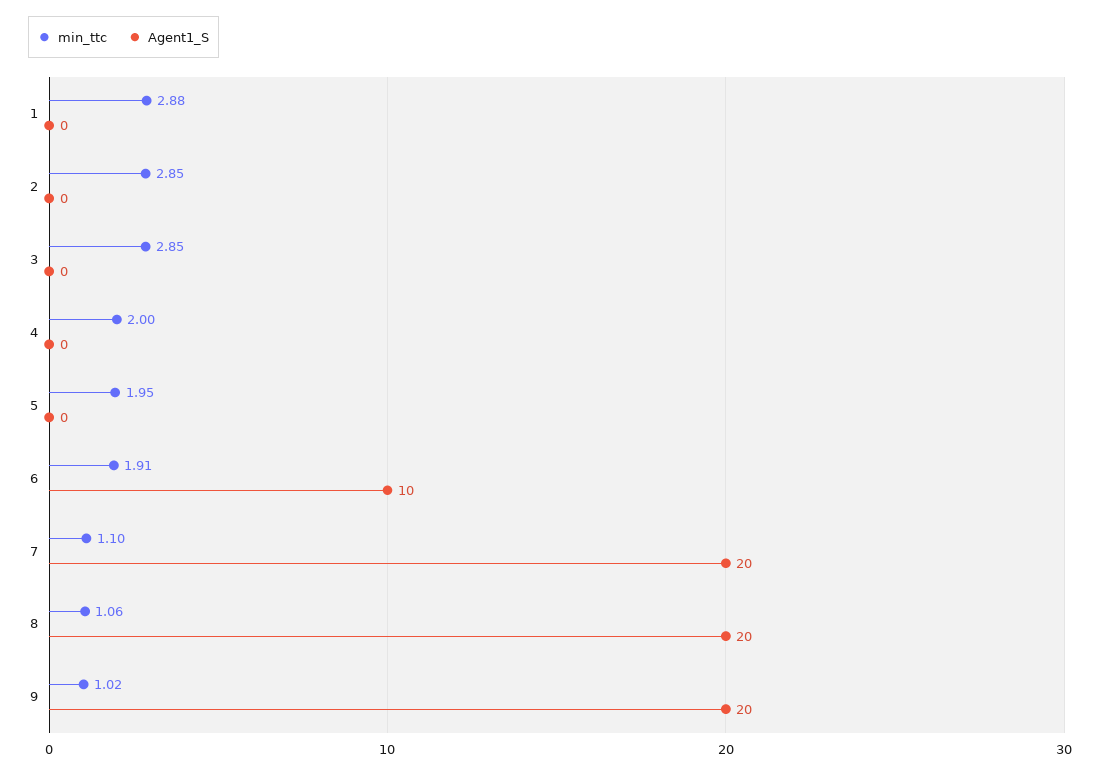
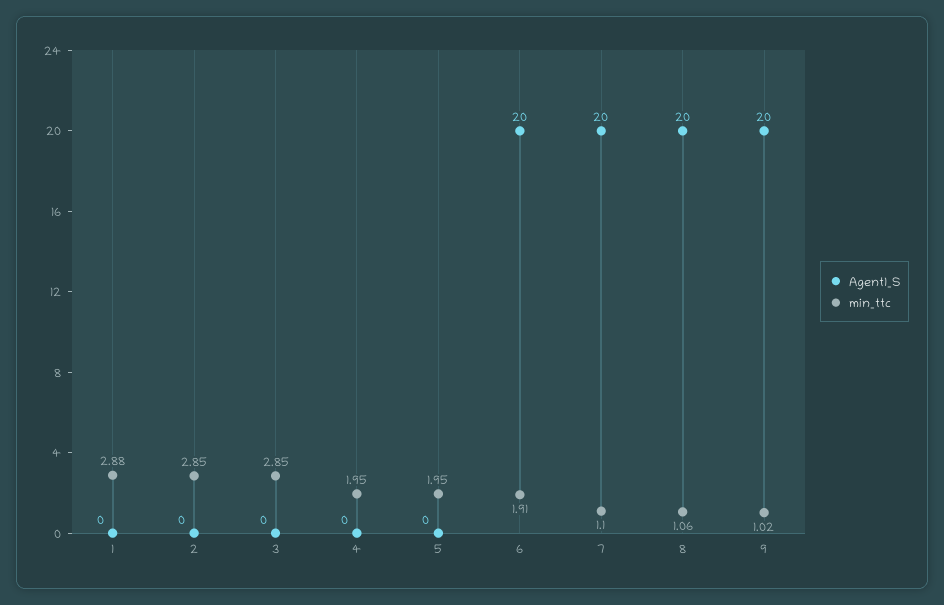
  {
    "min_ttc": {
      "1": 2.88,
      "2": 2.85,
      "3": 2.85,
-     "4": 2,
+     "4": 1.95,
      "5": 1.95,
      "6": 1.91,
      "7": 1.1,
      "8": 1.06,
      "9": 1.02
    },
    "Agent1_S": {
      "1": 0,
      "2": 0,
      "3": 0,
      "4": 0,
      "5": 0,
-     "6": 10,
+     "6": 20,
      "7": 20,
      "8": 20,
      "9": 20
    }
  }

